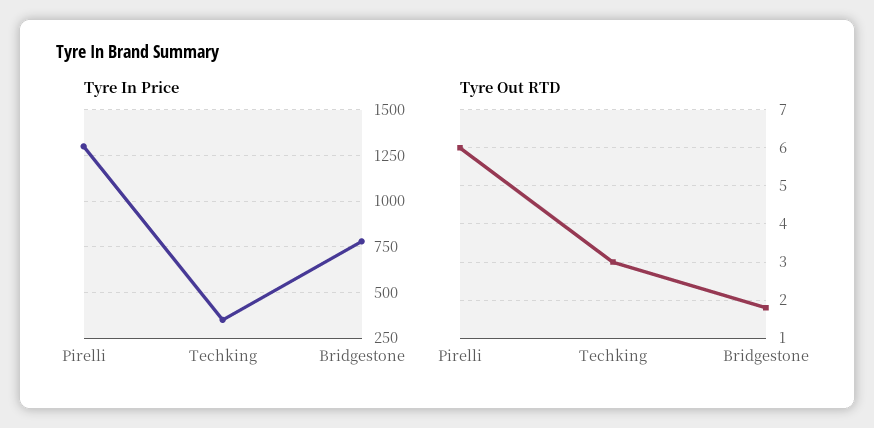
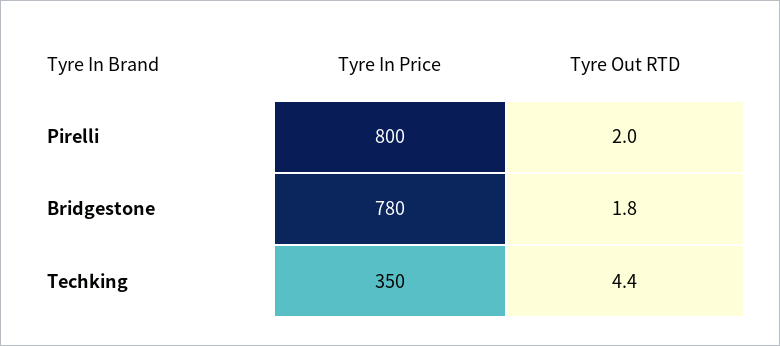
  {
    "Tyre In Price": {
-     "Pirelli": 1300,
+     "Pirelli": 800,
      "Techking": 350,
      "Bridgestone": 780
    },
    "Tyre Out RTD": {
-     "Pirelli": 6,
+     "Pirelli": 2,
-     "Techking": 3,
+     "Techking": 4.4,
      "Bridgestone": 1.8
    }
  }

